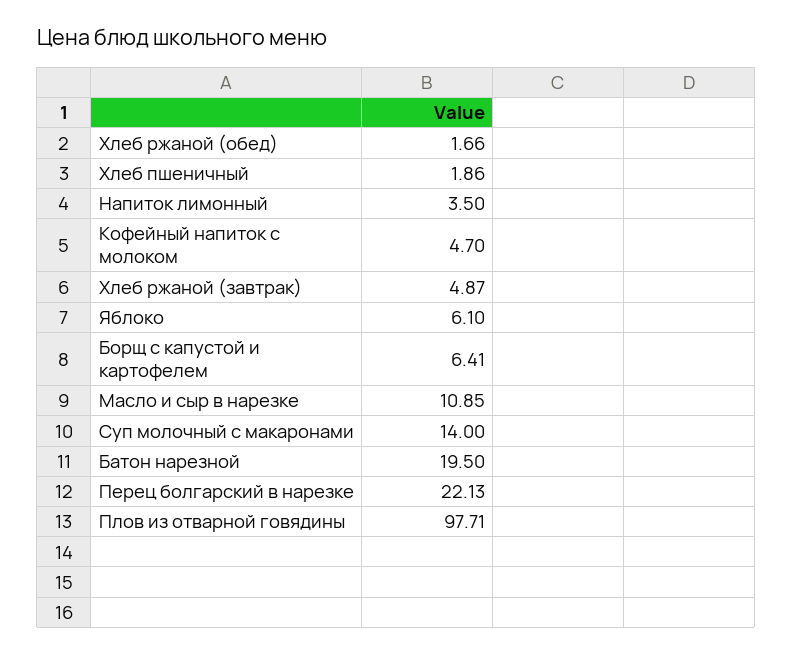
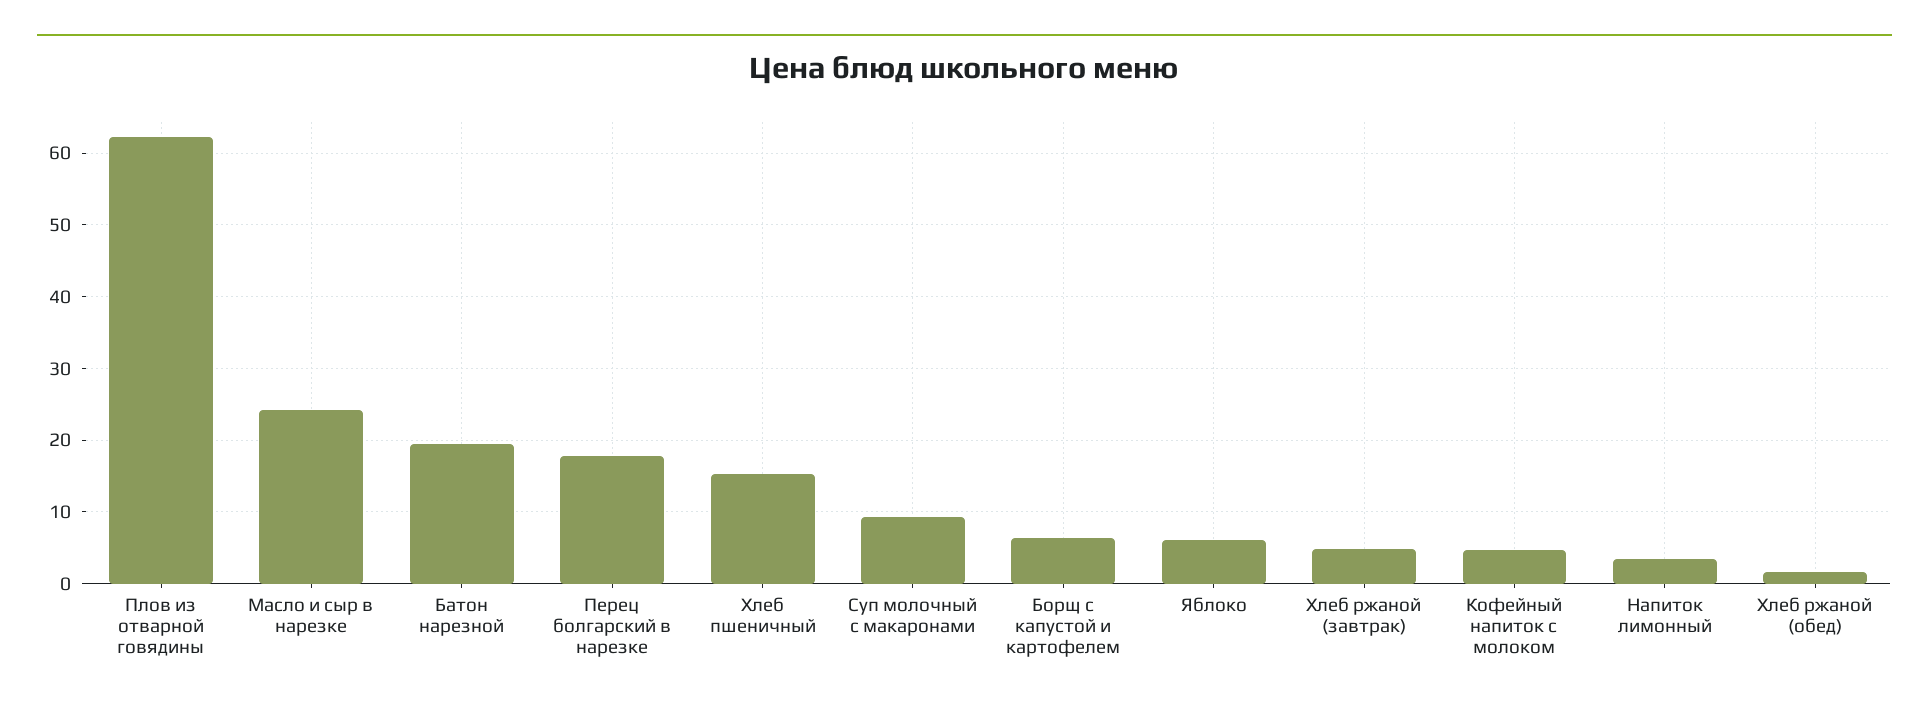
  {
    "Хлеб ржаной (обед)": 1.66,
-   "Хлеб пшеничный": 1.86,
+   "Хлеб пшеничный": 15,
    "Напиток лимонный": 3.5,
    "Кофейный напиток с молоком": 4.7,
    "Хлеб ржаной (завтрак)": 4.87,
    "Яблоко": 6.1,
    "Борщ с капустой и картофелем": 6.41,
-   "Масло и сыр в нарезке": 10.85,
+   "Масло и сыр в нарезке": 24,
-   "Суп молочный с макаронами": 14,
+   "Суп молочный с макаронами": 9,
    "Батон нарезной": 19.5,
-   "Перец болгарский в нарезке": 22.13,
+   "Перец болгарский в нарезке": 18,
-   "Плов из отварной говядины": 97.71
+   "Плов из отварной говядины": 62
  }

